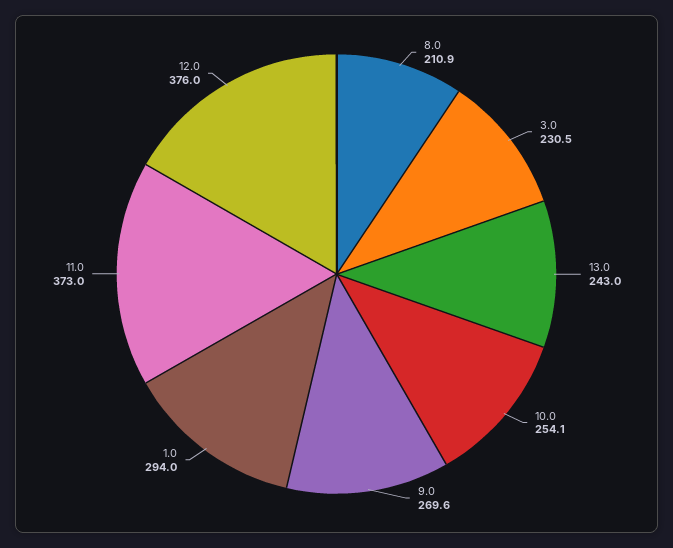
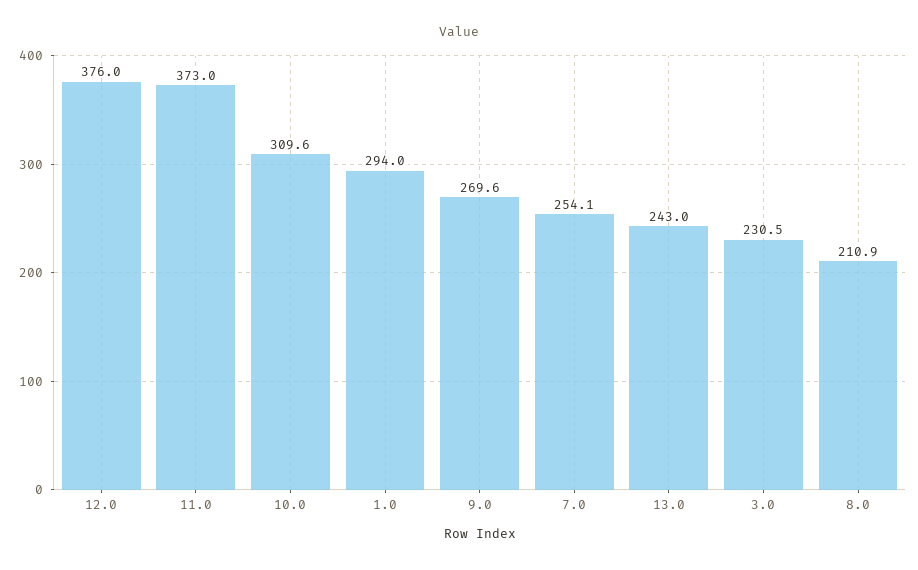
  {
    "8.0": 210.9,
    "3.0": 230.5,
    "13.0": 243,
-   "10.0": 254.1,
+   "10.0": 309.6,
    "9.0": 269.6,
    "1.0": 294,
    "11.0": 373,
-   "12.0": 376
+   "12.0": 376,
+   "7.0": 254.1
  }

